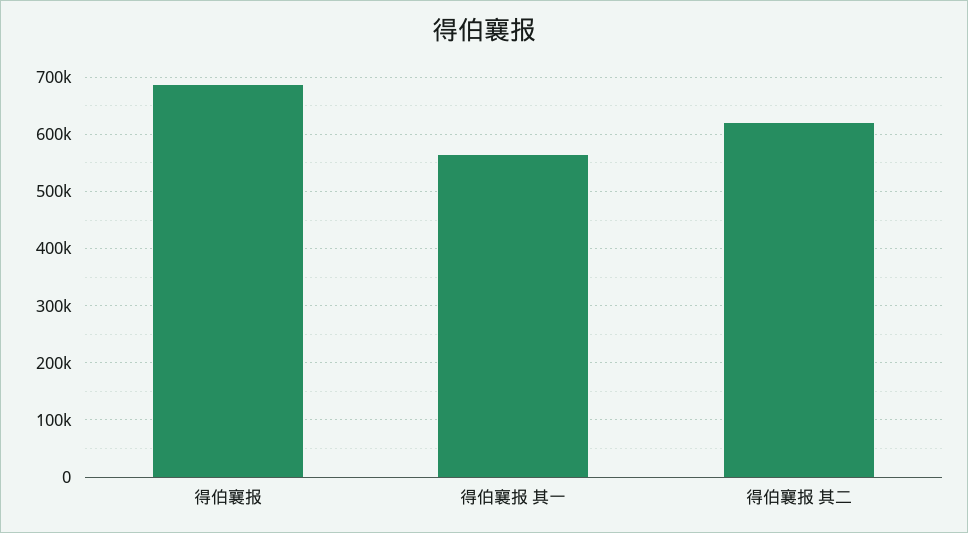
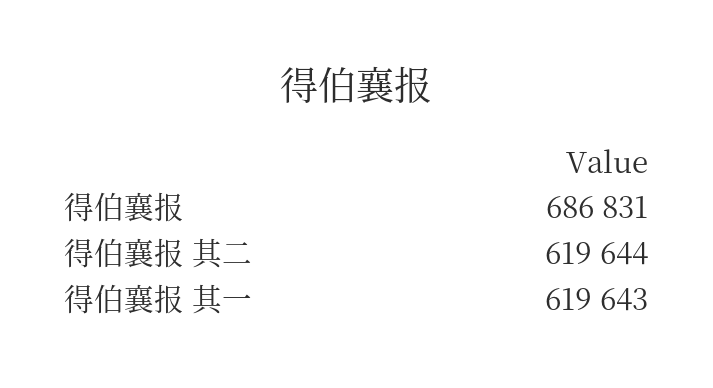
  {
    "得伯襄报": 686831,
-   "得伯襄报 其一": 560000,
+   "得伯襄报 其一": 619643,
    "得伯襄报 其二": 619644
  }

